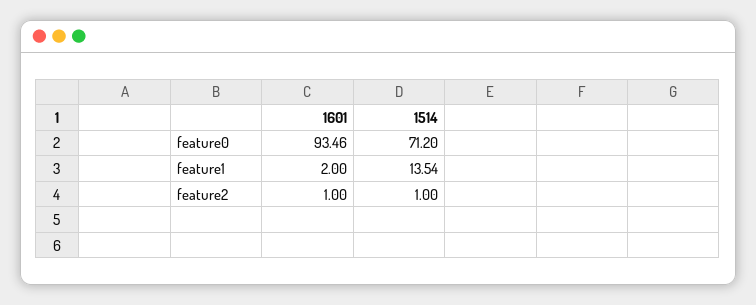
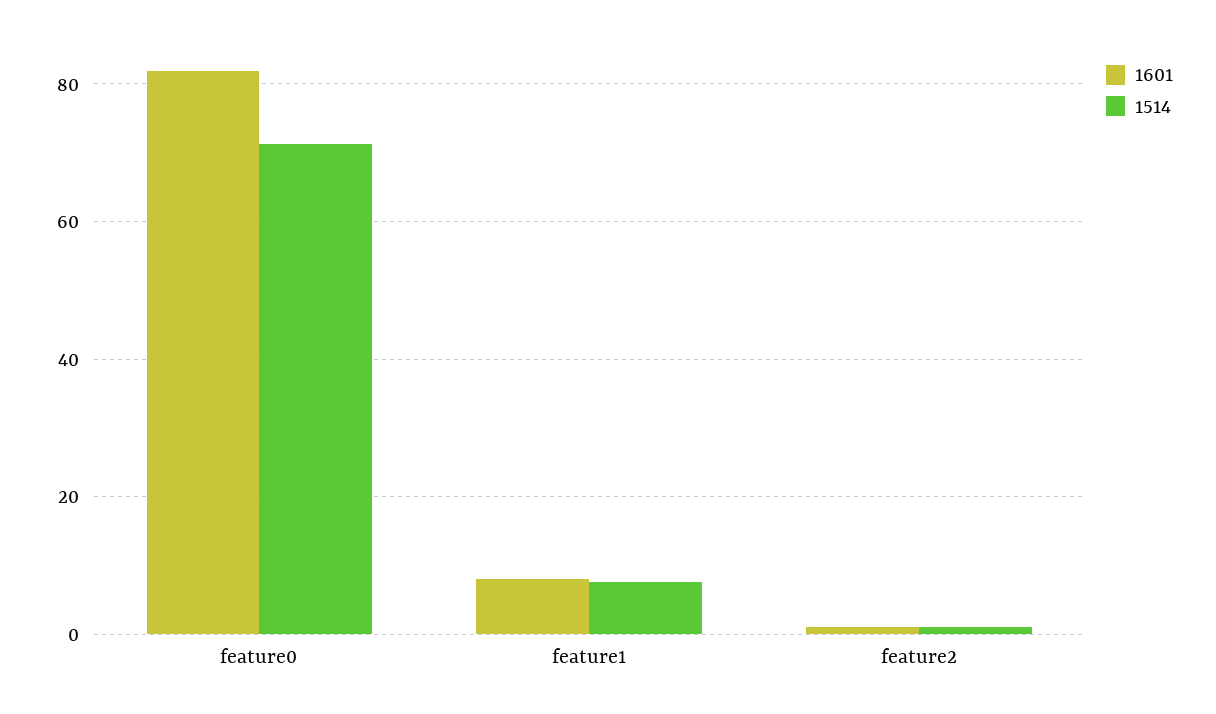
  {
    "1601": {
-     "feature0": 93.46,
+     "feature0": 82,
-     "feature1": 2,
+     "feature1": 8,
      "feature2": 1
    },
    "1514": {
      "feature0": 71.2,
-     "feature1": 13.54,
+     "feature1": 8,
      "feature2": 1
    }
  }

